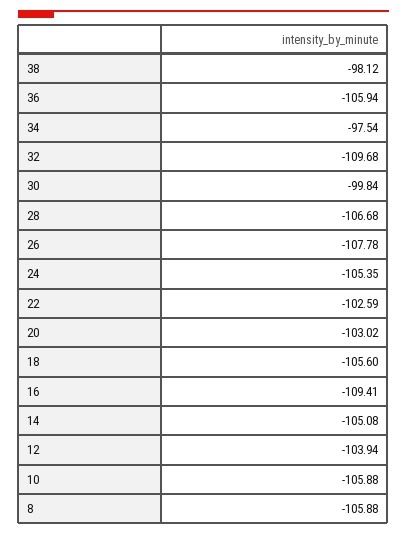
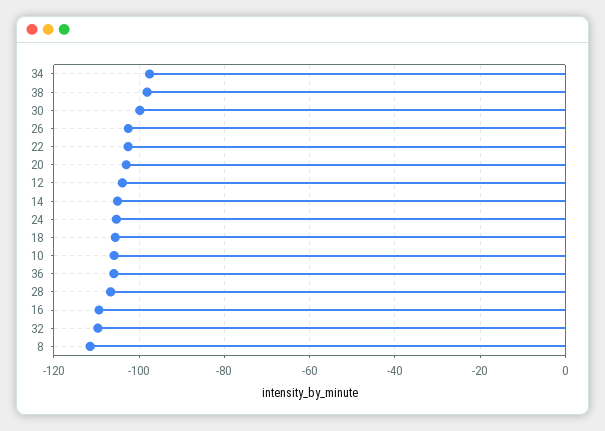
  {
    "38": -98.12,
    "36": -105.94,
    "34": -97.54,
    "32": -109.68,
    "30": -99.84,
    "28": -106.68,
-   "26": -107.78,
+   "26": -102,
    "24": -105.35,
    "22": -102.59,
    "20": -103.02,
    "18": -105.6,
    "16": -109.41,
    "14": -105.08,
    "12": -103.94,
    "10": -105.88,
-   "8": -105.88
+   "8": -112
  }

